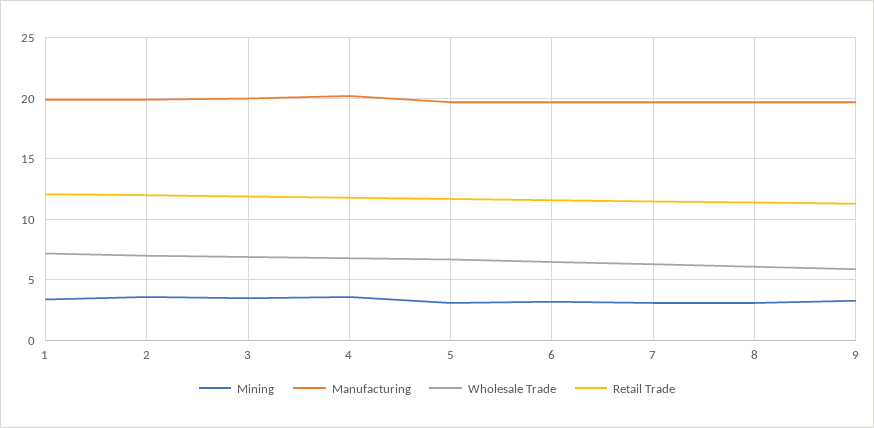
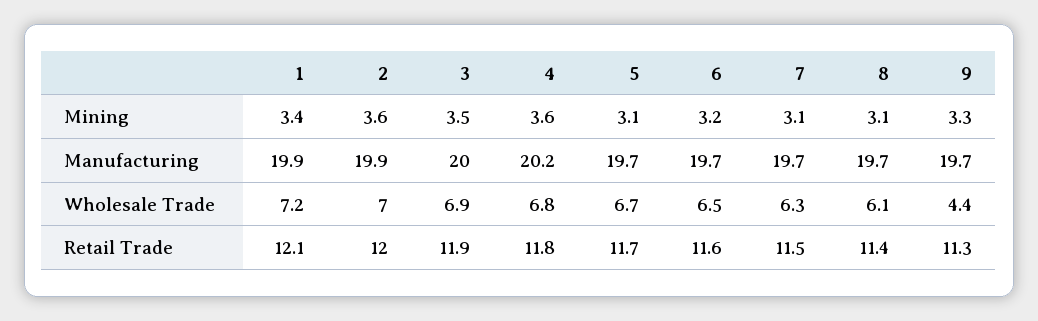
  {
    "Mining": {
      "1": 3.4,
      "2": 3.6,
      "3": 3.5,
      "4": 3.6,
      "5": 3.1,
      "6": 3.2,
      "7": 3.1,
      "8": 3.1,
      "9": 3.3
    },
    "Manufacturing": {
      "1": 19.9,
      "2": 19.9,
      "3": 20,
      "4": 20.2,
      "5": 19.7,
      "6": 19.7,
      "7": 19.7,
      "8": 19.7,
      "9": 19.7
    },
    "Wholesale Trade": {
      "1": 7.2,
      "2": 7,
      "3": 6.9,
      "4": 6.8,
      "5": 6.7,
      "6": 6.5,
      "7": 6.3,
      "8": 6.1,
-     "9": 6
+     "9": 4.4
    },
    "Retail Trade": {
      "1": 12.1,
      "2": 12,
      "3": 11.9,
      "4": 11.8,
      "5": 11.7,
      "6": 11.6,
      "7": 11.5,
      "8": 11.4,
      "9": 11.3
    }
  }

